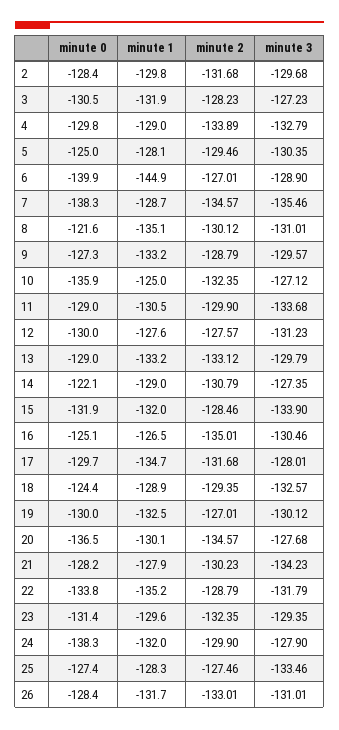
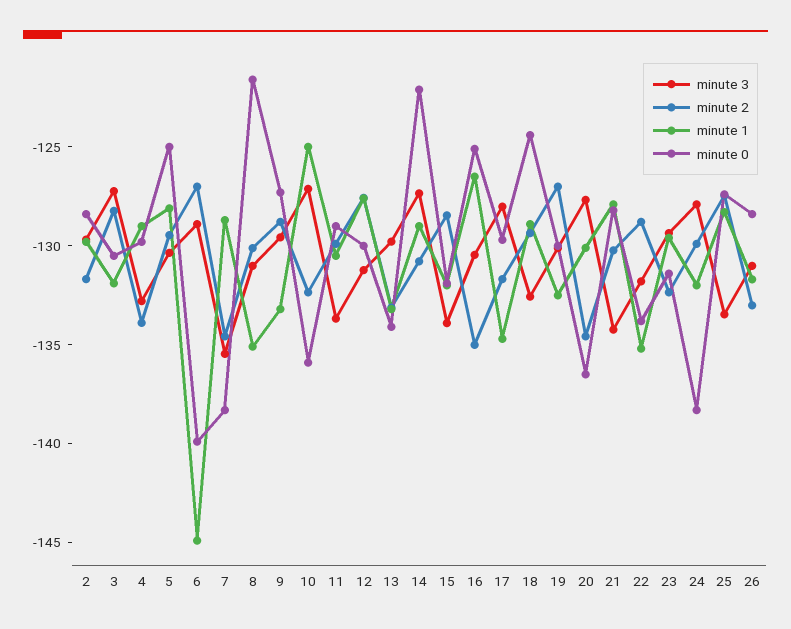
  {
    "minute 0": {
      "2": -128.4,
      "3": -130.5,
      "4": -129.8,
      "5": -125,
      "6": -139.9,
      "7": -138.3,
      "8": -121.6,
      "9": -127.3,
      "10": -135.9,
      "11": -129,
      "12": -130,
-     "13": -129,
+     "13": -134,
      "14": -122.1,
      "15": -131.9,
      "16": -125.1,
      "17": -129.7,
      "18": -124.4,
      "19": -130,
      "20": -136.5,
      "21": -128.2,
      "22": -133.8,
      "23": -131.4,
      "24": -138.3,
      "25": -127.4,
      "26": -128.4
    },
    "minute 1": {
      "2": -129.8,
      "3": -131.9,
      "4": -129,
      "5": -128.1,
      "6": -144.9,
      "7": -128.7,
      "8": -135.1,
      "9": -133.2,
      "10": -125,
      "11": -130.5,
      "12": -127.6,
      "13": -133.2,
      "14": -129,
      "15": -132,
      "16": -126.5,
      "17": -134.7,
      "18": -128.9,
      "19": -132.5,
      "20": -130.1,
      "21": -127.9,
      "22": -135.2,
      "23": -129.6,
      "24": -132,
      "25": -128.3,
      "26": -131.7
    },
    "minute 2": {
      "2": -131.68,
      "3": -128.23,
      "4": -133.89,
      "5": -129.46,
      "6": -127.01,
      "7": -134.57,
      "8": -130.12,
      "9": -128.79,
      "10": -132.35,
      "11": -129.9,
      "12": -127.57,
      "13": -133.12,
      "14": -130.79,
      "15": -128.46,
      "16": -135.01,
      "17": -131.68,
      "18": -129.35,
      "19": -127.01,
      "20": -134.57,
      "21": -130.23,
      "22": -128.79,
      "23": -132.35,
      "24": -129.9,
      "25": -127.46,
      "26": -133.01
    },
    "minute 3": {
      "2": -129.68,
      "3": -127.23,
      "4": -132.79,
      "5": -130.35,
      "6": -128.9,
      "7": -135.46,
      "8": -131.01,
      "9": -129.57,
      "10": -127.12,
      "11": -133.68,
      "12": -131.23,
      "13": -129.79,
      "14": -127.35,
      "15": -133.9,
      "16": -130.46,
      "17": -128.01,
      "18": -132.57,
      "19": -130.12,
      "20": -127.68,
      "21": -134.23,
      "22": -131.79,
      "23": -129.35,
      "24": -127.9,
      "25": -133.46,
      "26": -131.01
    }
  }

